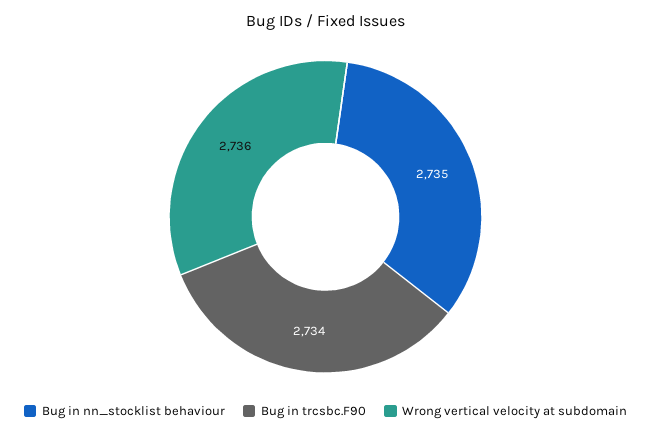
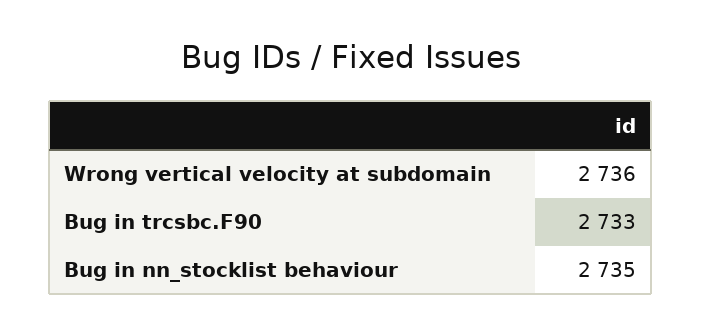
  {
    "Bug in nn_stocklist behaviour": 2735,
-   "Bug in trcsbc.F90": 2734,
+   "Bug in trcsbc.F90": 2733,
    "Wrong vertical velocity at subdomain": 2736
  }

